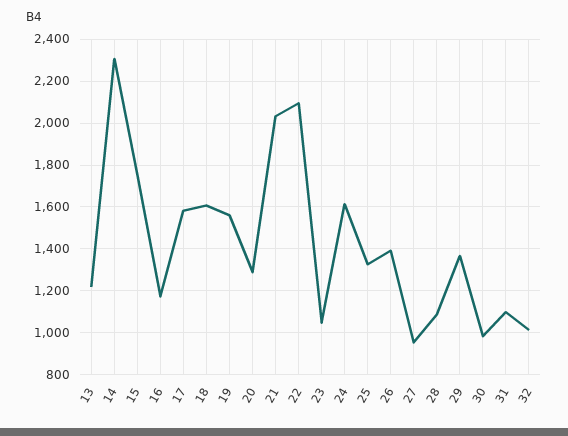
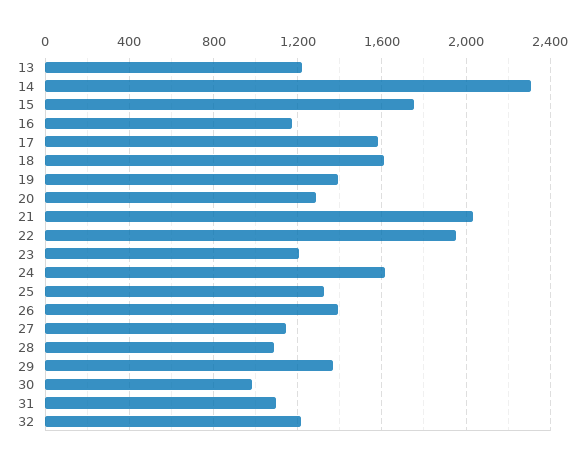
  {
    "13": 1200,
    "14": 2300,
    "15": 1750,
    "16": 1150,
    "17": 1600,
    "18": 1600,
-   "19": 1550,
+   "19": 1400,
    "20": 1300,
    "21": 2050,
-   "22": 2100,
+   "22": 1950,
-   "23": 1050,
+   "23": 1200,
    "24": 1600,
    "25": 1350,
    "26": 1400,
-   "27": 950,
+   "27": 1150,
    "28": 1100,
    "29": 1350,
    "30": 1000,
    "31": 1100,
-   "32": 1000
+   "32": 1200
  }

